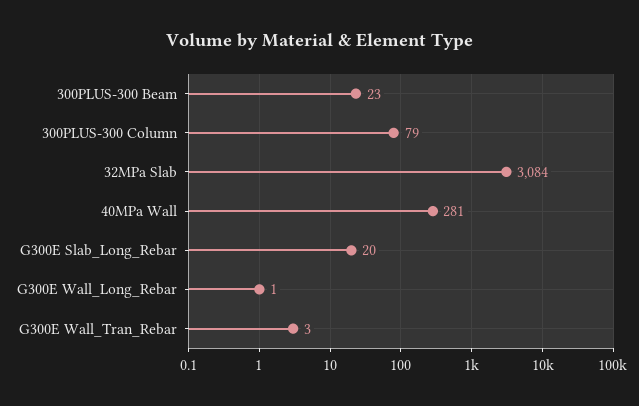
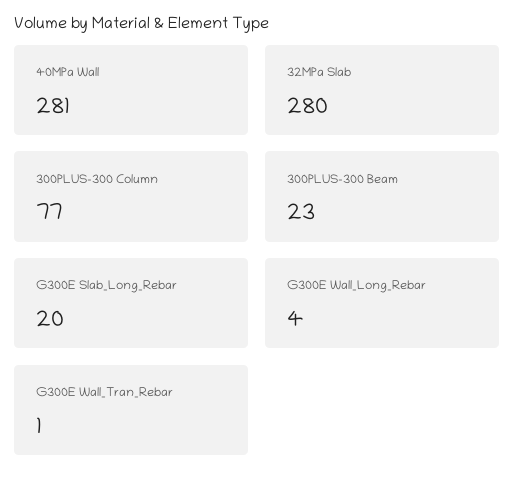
  {
    "300PLUS-300 Beam": 23,
-   "300PLUS-300 Column": 79,
+   "300PLUS-300 Column": 77,
-   "32MPa Slab": 3084,
+   "32MPa Slab": 280,
    "40MPa Wall": 281,
    "G300E Slab_Long_Rebar": 20,
-   "G300E Wall_Long_Rebar": 1,
+   "G300E Wall_Long_Rebar": 4,
-   "G300E Wall_Tran_Rebar": 3
+   "G300E Wall_Tran_Rebar": 1
  }

